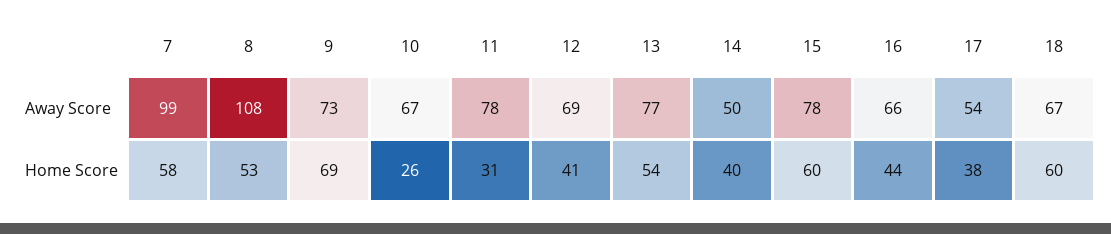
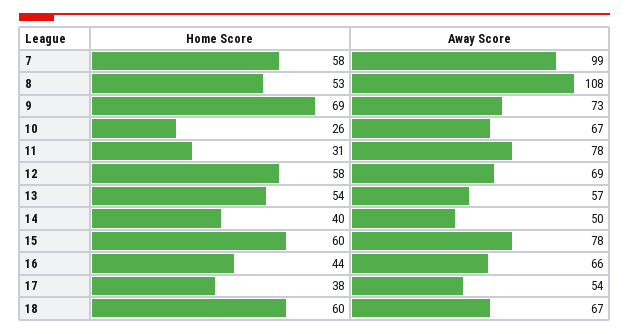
  {
    "7": {
      "Away Score": 99,
      "Home Score": 58
    },
    "8": {
      "Away Score": 108,
      "Home Score": 53
    },
    "9": {
      "Away Score": 73,
      "Home Score": 69
    },
    "10": {
      "Away Score": 67,
      "Home Score": 26
    },
    "11": {
      "Away Score": 78,
      "Home Score": 31
    },
    "12": {
      "Away Score": 69,
-     "Home Score": 41
+     "Home Score": 58
    },
    "13": {
-     "Away Score": 77,
+     "Away Score": 57,
      "Home Score": 54
    },
    "14": {
      "Away Score": 50,
      "Home Score": 40
    },
    "15": {
      "Away Score": 78,
      "Home Score": 60
    },
    "16": {
      "Away Score": 66,
      "Home Score": 44
    },
    "17": {
      "Away Score": 54,
      "Home Score": 38
    },
    "18": {
      "Away Score": 67,
      "Home Score": 60
    }
  }

